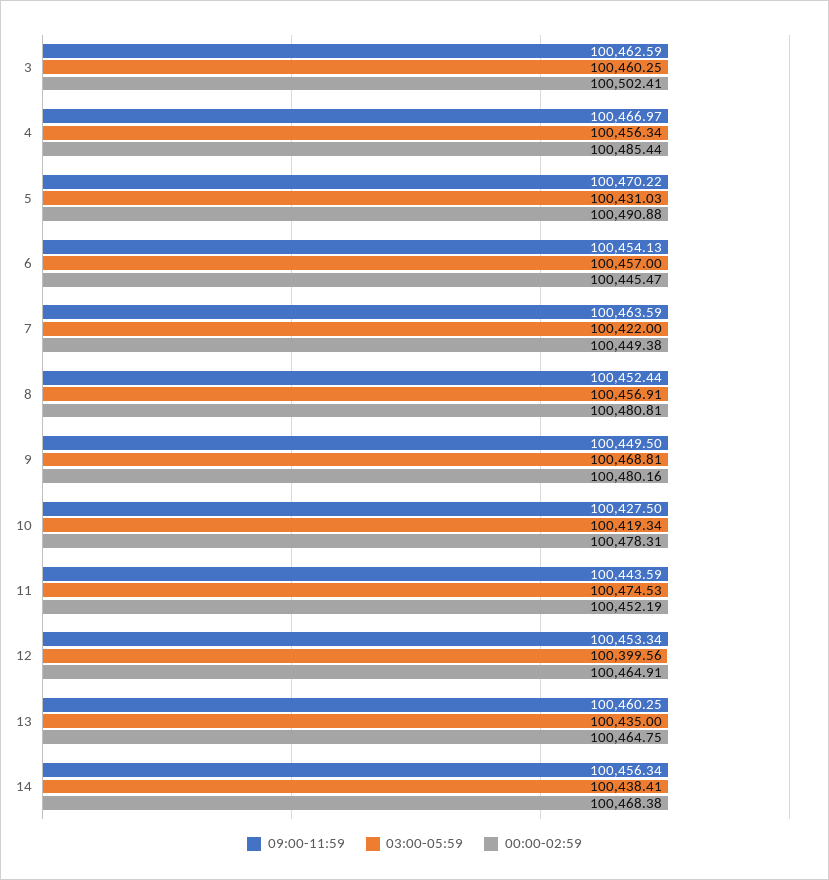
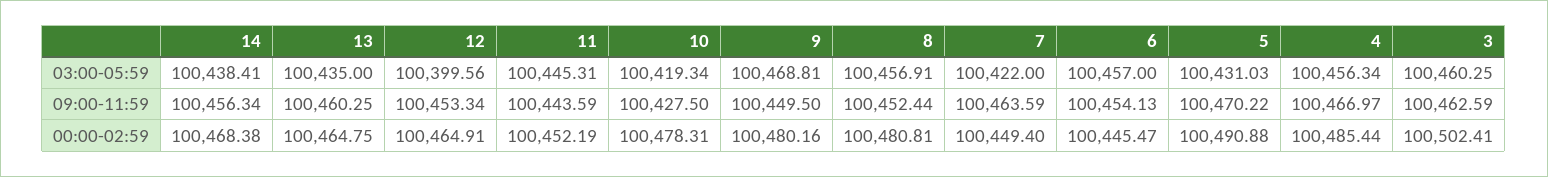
  {
    "09:00-11:59": {
      "3": 100462.59,
      "4": 100466.97,
      "5": 100470.22,
      "6": 100454.13,
      "7": 100463.59,
      "8": 100452.44,
      "9": 100449.5,
      "10": 100427.5,
      "11": 100443.59,
      "12": 100453.34,
      "13": 100460.25,
      "14": 100456.34
    },
    "03:00-05:59": {
      "3": 100460.25,
      "4": 100456.34,
      "5": 100431.03,
      "6": 100457,
      "7": 100422,
      "8": 100456.91,
      "9": 100468.81,
      "10": 100419.34,
-     "11": 100474.53,
+     "11": 100445.31,
      "12": 100399.56,
      "13": 100435,
      "14": 100438.41
    },
    "00:00-02:59": {
      "3": 100502.41,
      "4": 100485.44,
      "5": 100490.88,
      "6": 100445.47,
-     "7": 100449.38,
+     "7": 100449.4,
      "8": 100480.81,
      "9": 100480.16,
      "10": 100478.31,
      "11": 100452.19,
      "12": 100464.91,
      "13": 100464.75,
      "14": 100468.38
    }
  }

